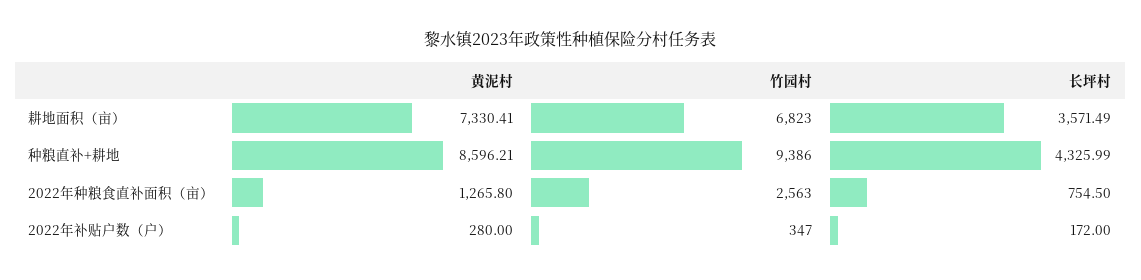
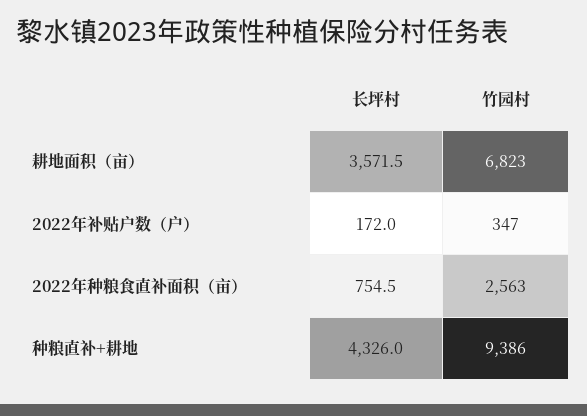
  {
-   "黄泥村": {
-     "耕地面积（亩）": 7330.41,
-     "种粮直补+耕地": 8596.21,
-     "2022年种粮食直补面积（亩）": 1265.8,
-     "2022年补贴户数（户）": 280
-   },
    "竹园村": {
      "耕地面积（亩）": 6823,
      "种粮直补+耕地": 9386,
      "2022年种粮食直补面积（亩）": 2563,
      "2022年补贴户数（户）": 347
    },
    "长坪村": {
      "耕地面积（亩）": 3571.49,
      "种粮直补+耕地": 4325.99,
      "2022年种粮食直补面积（亩）": 754.5,
      "2022年补贴户数（户）": 172
    }
  }

